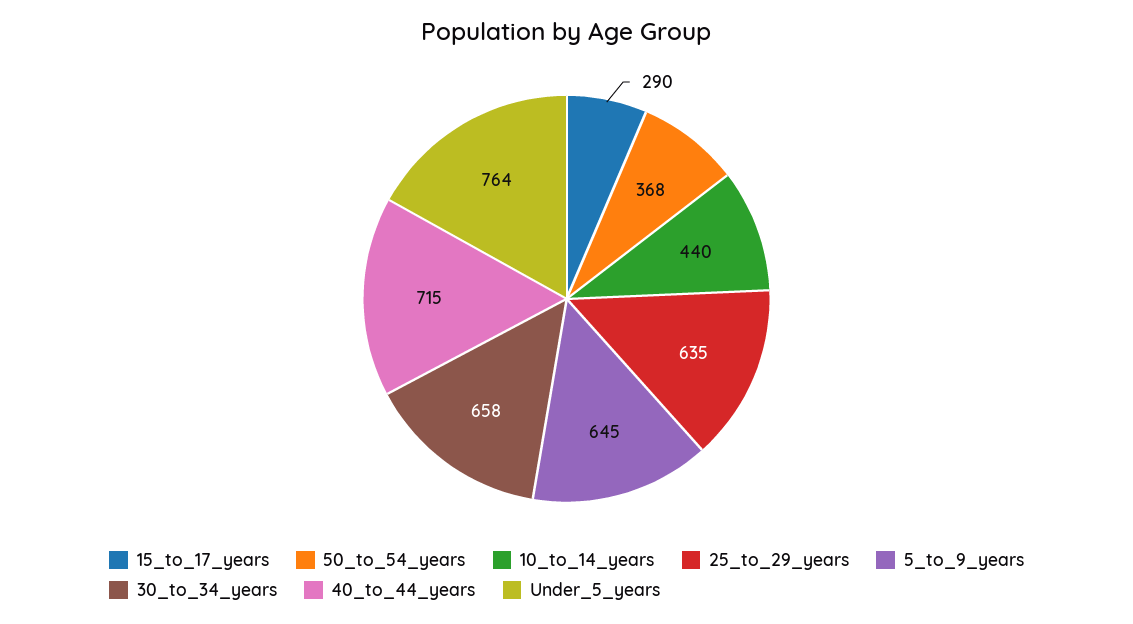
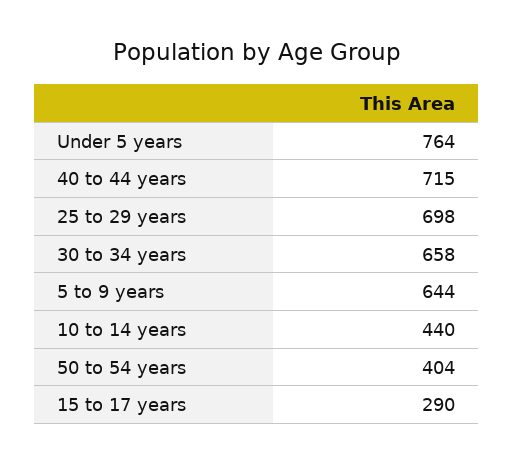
  {
    "15_to_17_years": 290,
-   "50_to_54_years": 368,
+   "50_to_54_years": 404,
    "10_to_14_years": 440,
-   "25_to_29_years": 635,
+   "25_to_29_years": 698,
-   "5_to_9_years": 645,
+   "5_to_9_years": 644,
    "30_to_34_years": 658,
    "40_to_44_years": 715,
    "Under_5_years": 764
  }

